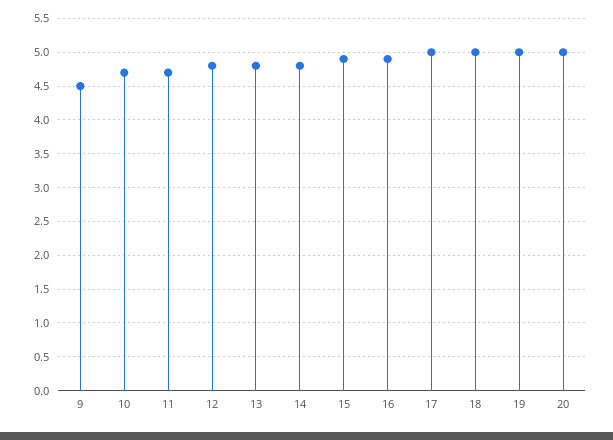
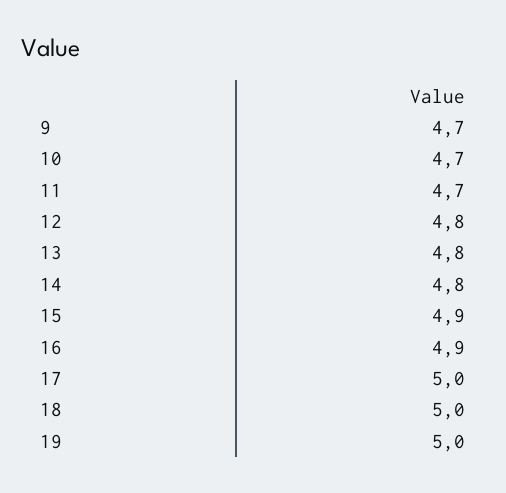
  {
-   "9": 4.5,
+   "9": 4.7,
    "10": 4.7,
    "11": 4.7,
    "12": 4.8,
    "13": 4.8,
    "14": 4.8,
    "15": 4.9,
    "16": 4.9,
    "17": 5,
    "18": 5,
-   "19": 5,
+   "19": 5
-   "20": 5
  }

